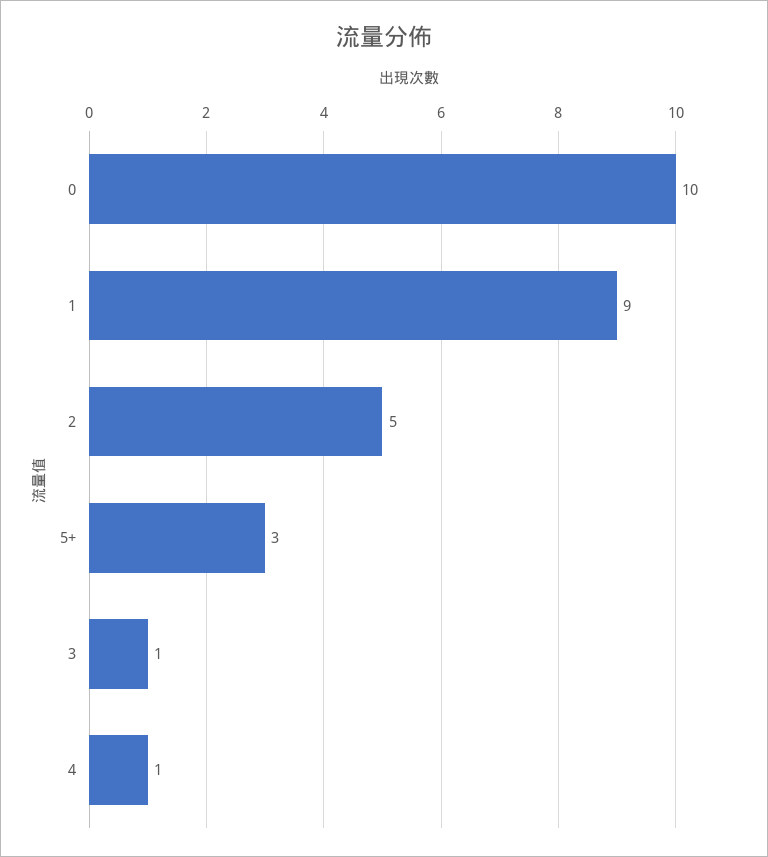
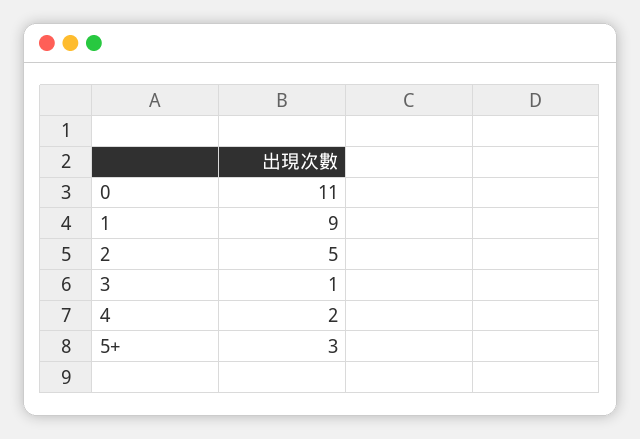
  {
-   "0": 10,
+   "0": 11,
    "1": 9,
    "2": 5,
    "5+": 3,
    "3": 1,
-   "4": 1
+   "4": 2
  }

